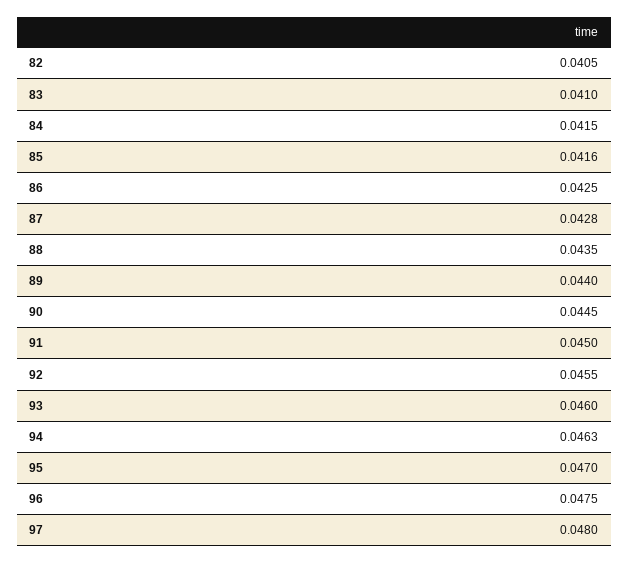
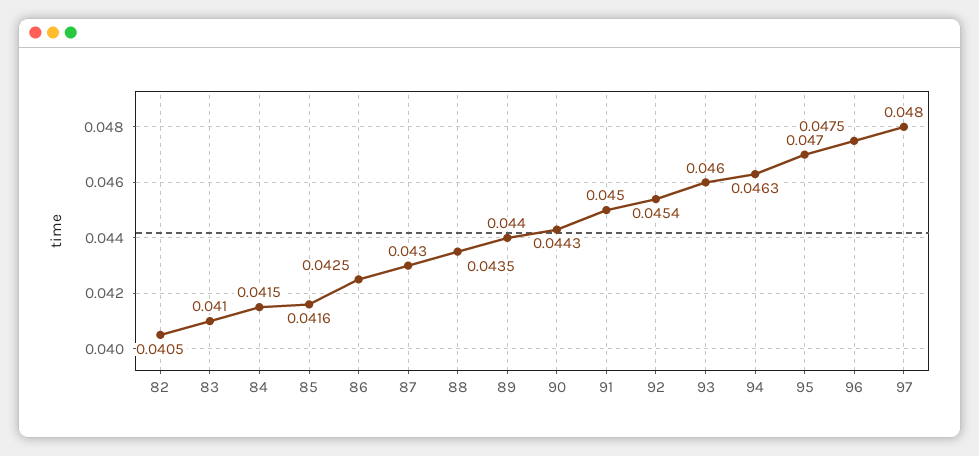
  {
    "82": 0.0405,
    "83": 0.041,
    "84": 0.0415,
    "85": 0.0416,
    "86": 0.0425,
-   "87": 0.0428,
+   "87": 0.043,
    "88": 0.0435,
    "89": 0.044,
-   "90": 0.0445,
+   "90": 0.0443,
    "91": 0.045,
-   "92": 0.0455,
+   "92": 0.0454,
    "93": 0.046,
    "94": 0.0463,
    "95": 0.047,
    "96": 0.0475,
    "97": 0.048
  }

